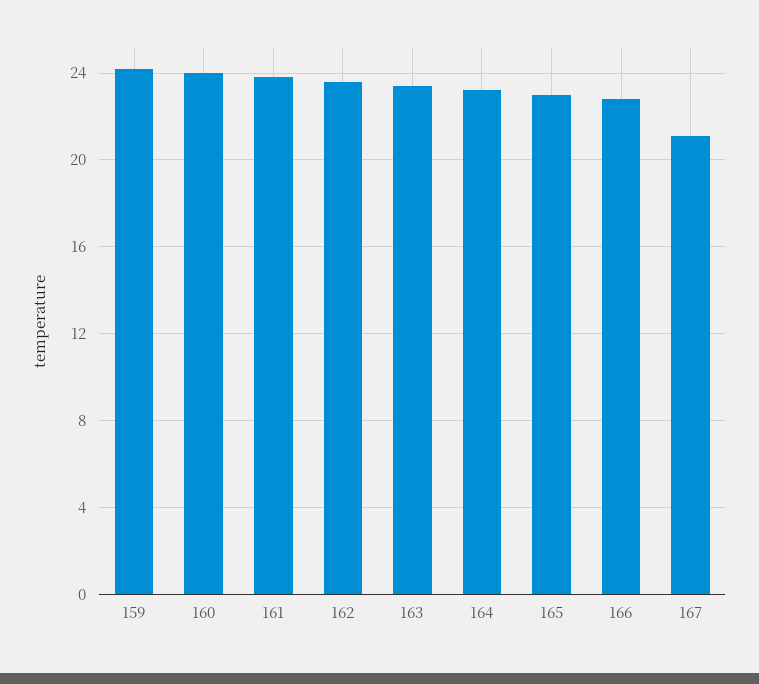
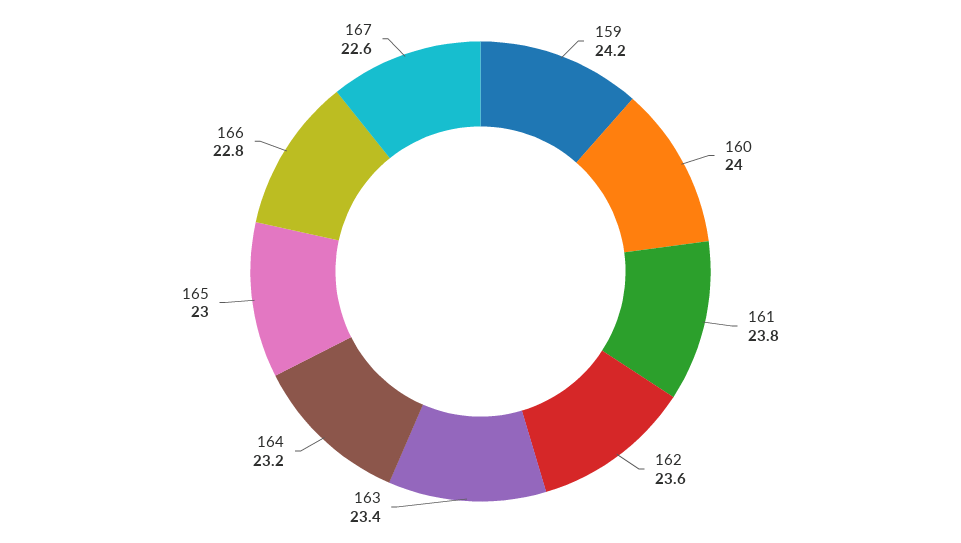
  {
    "159": 24.2,
    "160": 24,
    "161": 23.8,
    "162": 23.6,
    "163": 23.4,
    "164": 23.2,
    "165": 23,
    "166": 22.8,
-   "167": 21
+   "167": 22.6
  }

